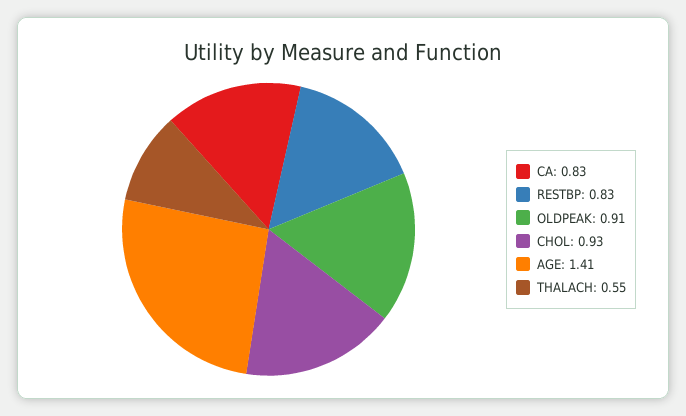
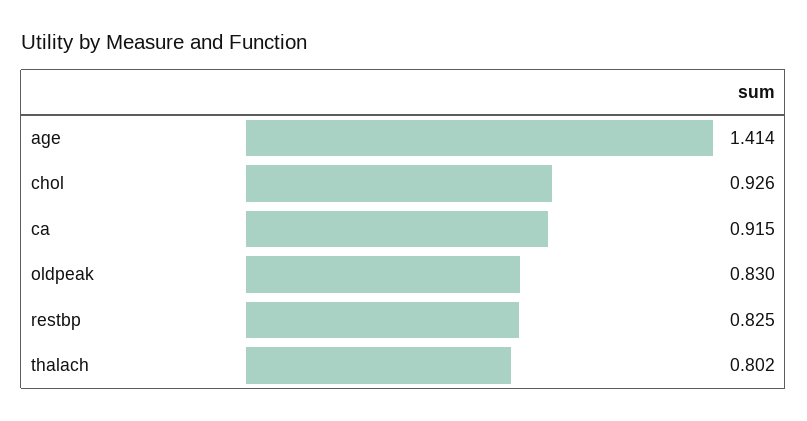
  {
-   "CA": 0.83,
+   "CA": 0.915,
    "RESTBP": 0.825,
-   "OLDPEAK": 0.91,
+   "OLDPEAK": 0.83,
    "CHOL": 0.926,
    "AGE": 1.414,
-   "THALACH": 0.55
+   "THALACH": 0.802
  }

